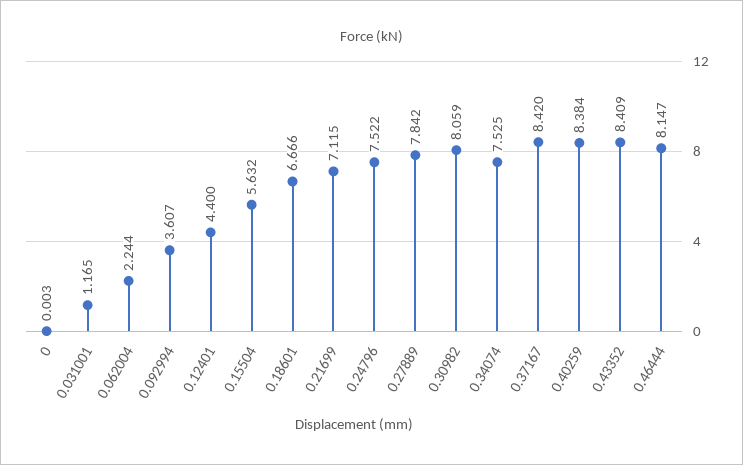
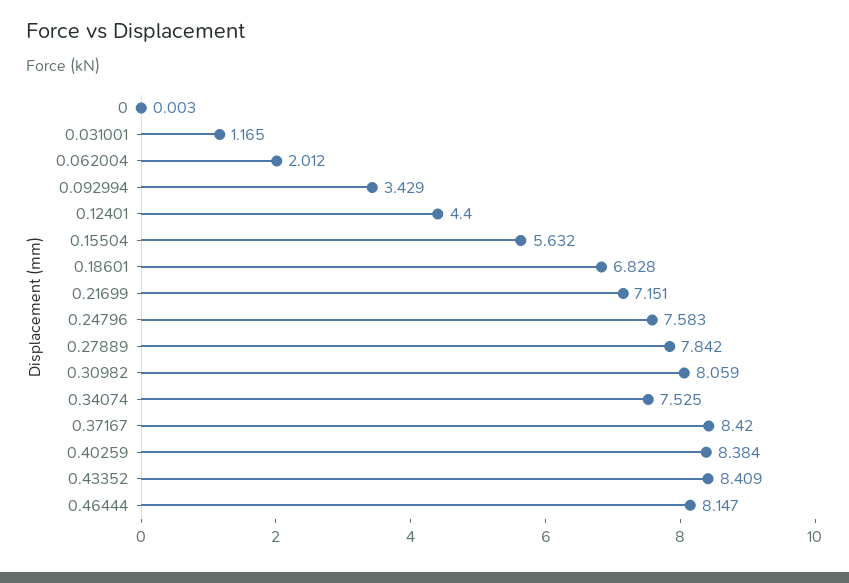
  {
    "0": 0.003,
    "0.031001": 1.165,
-   "0.062004": 2.244,
+   "0.062004": 2.012,
-   "0.092994": 3.607,
+   "0.092994": 3.429,
    "0.12401": 4.4,
    "0.15504": 5.632,
-   "0.18601": 6.666,
+   "0.18601": 6.828,
-   "0.21699": 7.115,
+   "0.21699": 7.151,
-   "0.24796": 7.522,
+   "0.24796": 7.583,
    "0.27889": 7.842,
    "0.30982": 8.059,
    "0.34074": 7.525,
    "0.37167": 8.42,
    "0.40259": 8.384,
    "0.43352": 8.409,
    "0.46444": 8.147
  }

